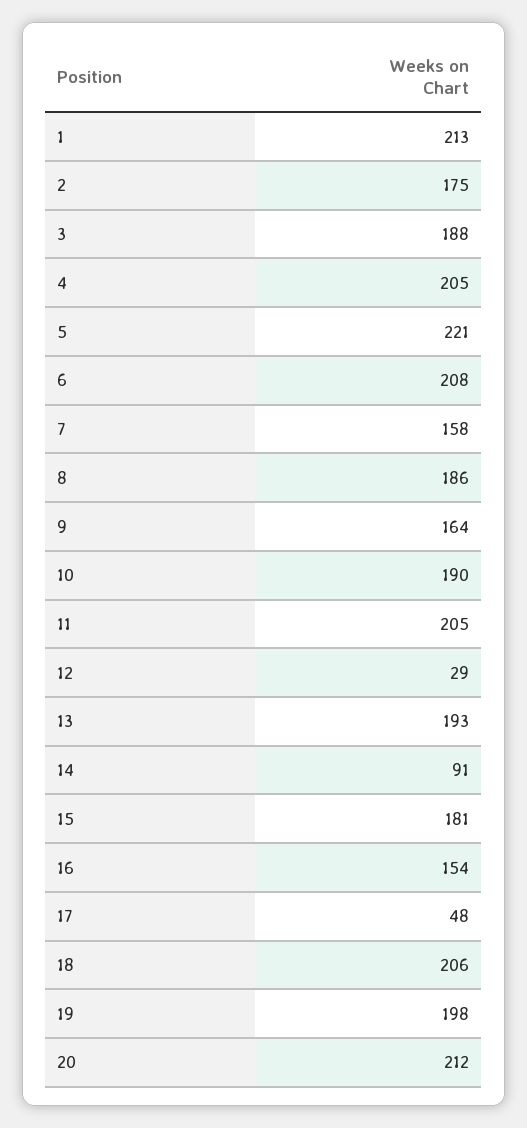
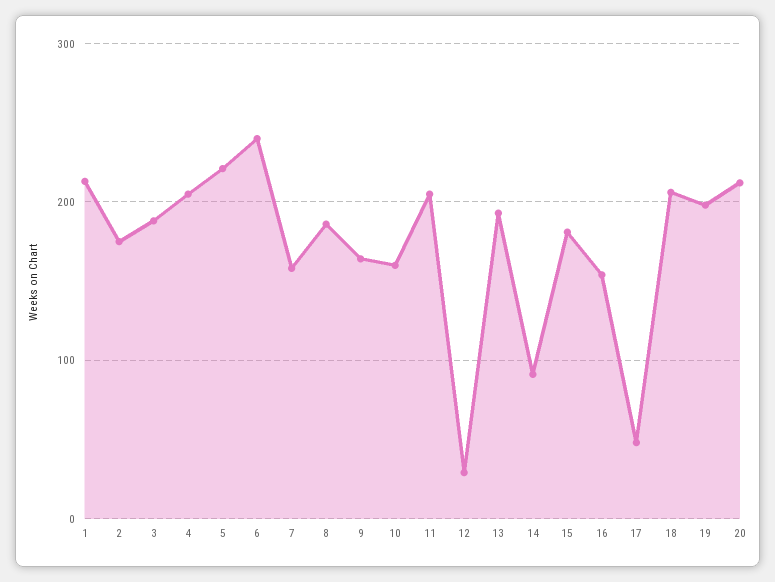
  {
    "1": 213,
    "2": 175,
    "3": 188,
    "4": 205,
    "5": 221,
-   "6": 208,
+   "6": 240,
    "7": 158,
    "8": 186,
    "9": 164,
-   "10": 190,
+   "10": 160,
    "11": 205,
    "12": 29,
    "13": 193,
    "14": 91,
    "15": 181,
    "16": 154,
    "17": 48,
    "18": 206,
    "19": 198,
    "20": 212
  }

